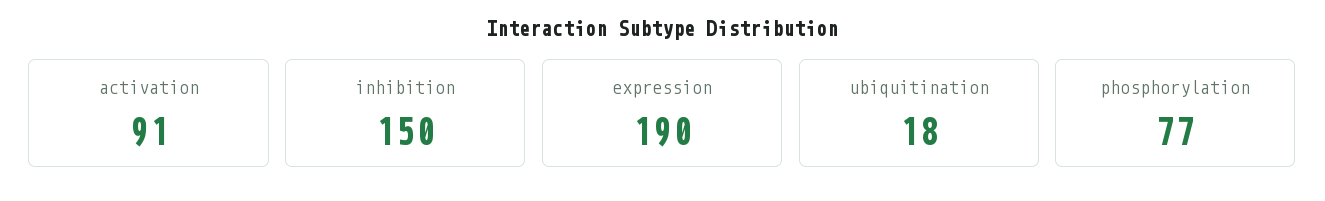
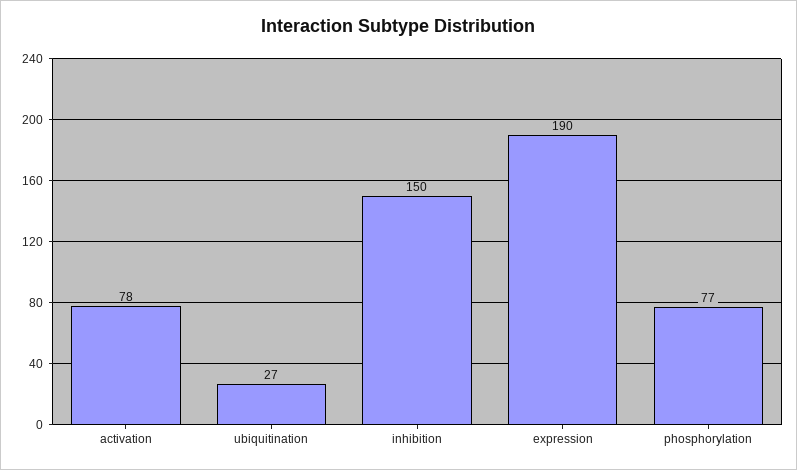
  {
-   "activation": 91,
+   "activation": 78,
    "inhibition": 150,
    "expression": 190,
-   "ubiquitination": 18,
+   "ubiquitination": 27,
    "phosphorylation": 77
  }

